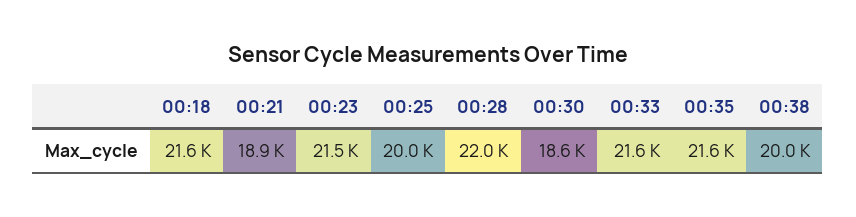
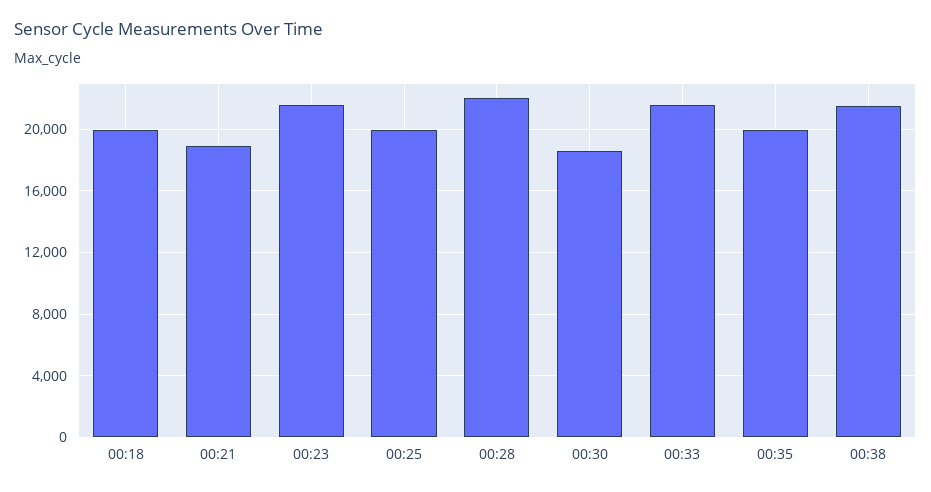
  {
-   "00:18": 21600,
+   "00:18": 20000,
    "00:21": 18900,
    "00:23": 21500,
    "00:25": 20000,
    "00:28": 22000,
    "00:30": 18600,
    "00:33": 21600,
-   "00:35": 21600,
+   "00:35": 20000,
-   "00:38": 20000
+   "00:38": 21500
  }

